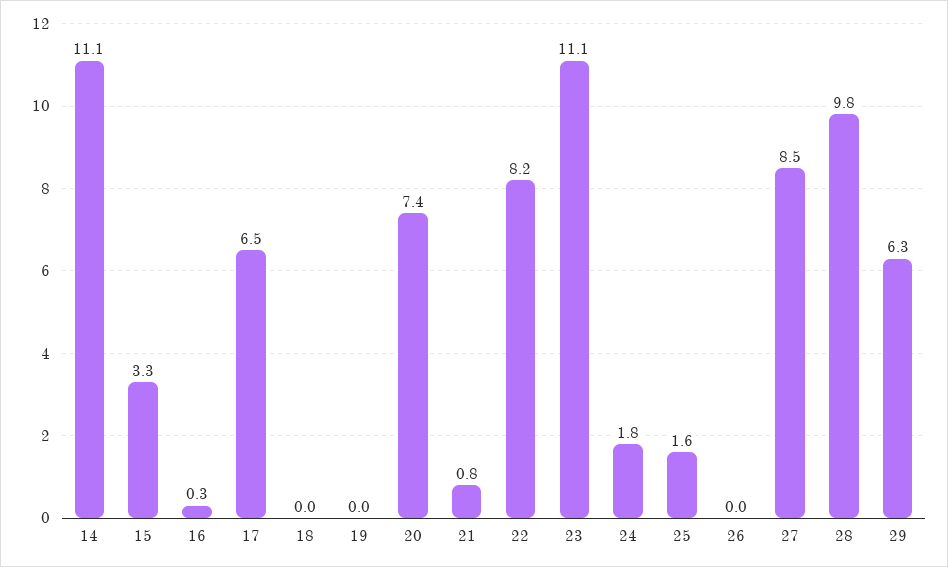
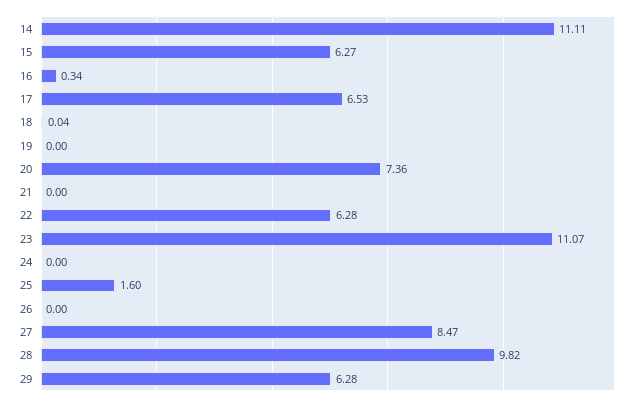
  {
    "14": 11.11,
-   "15": 3.3,
+   "15": 6.27,
    "16": 0.34,
    "17": 6.53,
    "18": 0.04,
    "19": 0,
    "20": 7.36,
-   "21": 0.8,
+   "21": 0,
-   "22": 8.2,
+   "22": 6.28,
    "23": 11.07,
-   "24": 1.8,
+   "24": 0,
    "25": 1.6,
    "26": 0,
    "27": 8.47,
    "28": 9.82,
    "29": 6.28
  }

